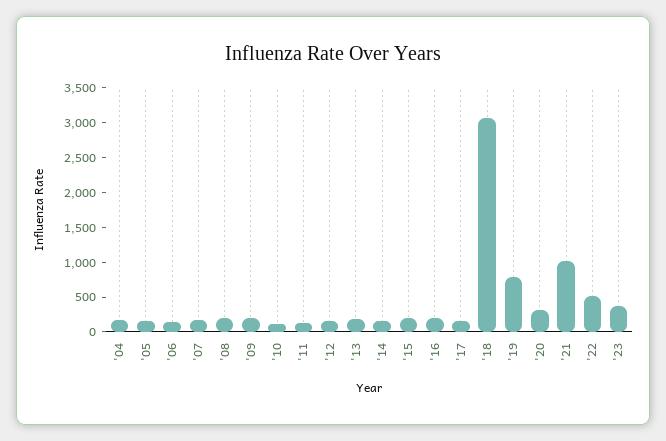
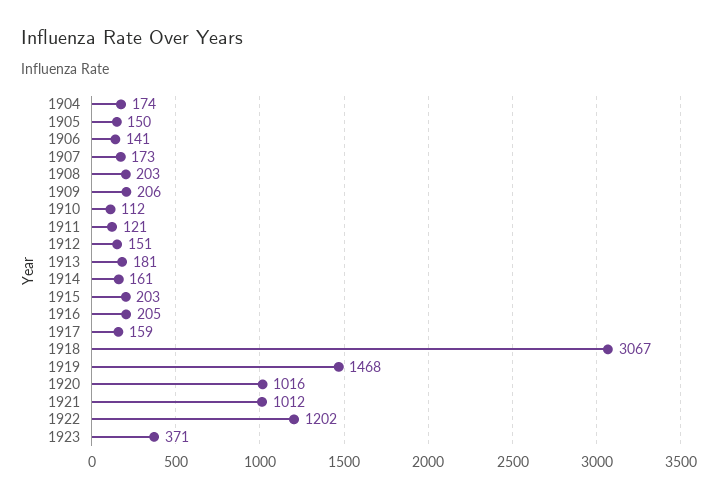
  {
    "'04": 174,
    "'05": 150,
    "'06": 141,
    "'07": 173,
    "'08": 203,
    "'09": 206,
    "'10": 112,
    "'11": 121,
    "'12": 151,
    "'13": 181,
    "'14": 161,
    "'15": 203,
    "'16": 205,
    "'17": 159,
    "'18": 3067,
-   "'19": 750,
+   "'19": 1468,
-   "'20": 250,
+   "'20": 1016,
    "'21": 1012,
-   "'22": 500,
+   "'22": 1202,
    "'23": 371
  }

